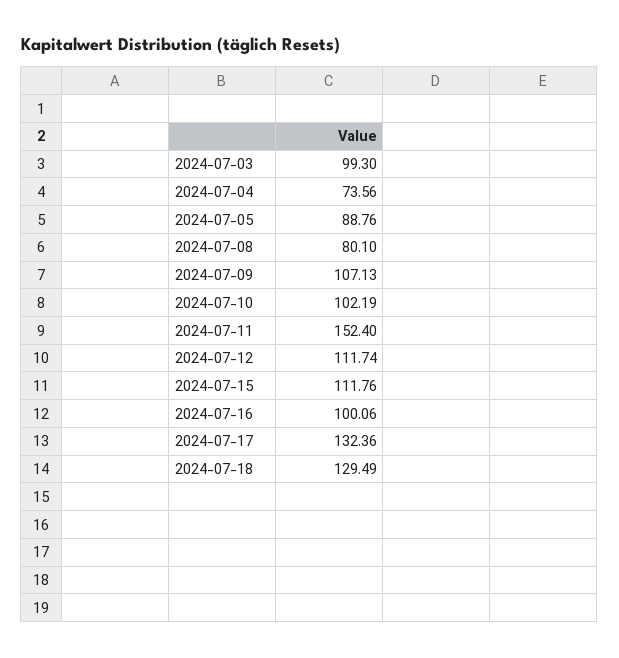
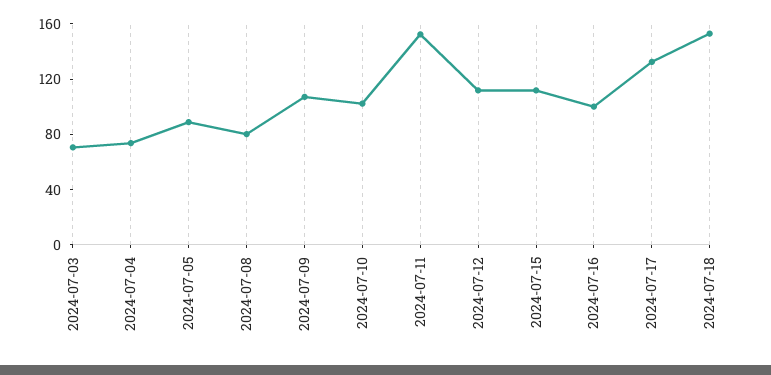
  {
-   "2024-07-03": 99.3,
+   "2024-07-03": 70,
    "2024-07-04": 73.56,
    "2024-07-05": 88.76,
    "2024-07-08": 80.1,
    "2024-07-09": 107.13,
    "2024-07-10": 102.19,
    "2024-07-11": 152.4,
    "2024-07-12": 111.74,
    "2024-07-15": 111.76,
    "2024-07-16": 100.06,
    "2024-07-17": 132.36,
-   "2024-07-18": 129.49
+   "2024-07-18": 150
  }

